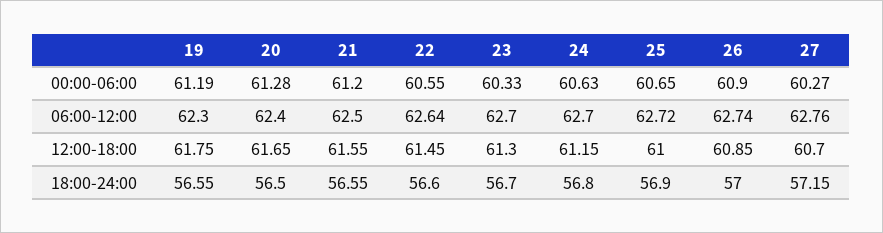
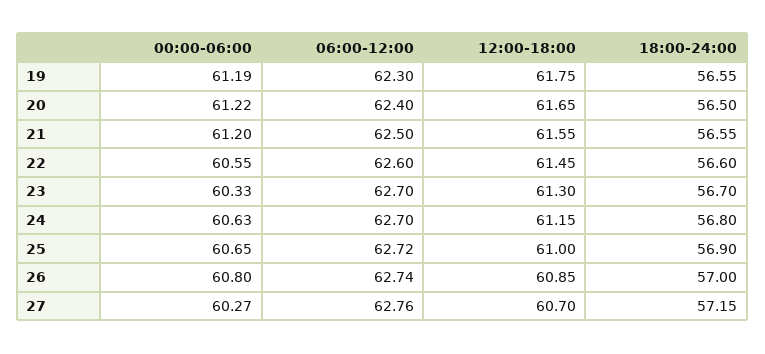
  {
    "19": {
      "00:00-06:00": 61.19,
      "06:00-12:00": 62.3,
      "12:00-18:00": 61.75,
      "18:00-24:00": 56.55
    },
    "20": {
-     "00:00-06:00": 61.28,
+     "00:00-06:00": 61.22,
      "06:00-12:00": 62.4,
      "12:00-18:00": 61.65,
      "18:00-24:00": 56.5
    },
    "21": {
      "00:00-06:00": 61.2,
      "06:00-12:00": 62.5,
      "12:00-18:00": 61.55,
      "18:00-24:00": 56.55
    },
    "22": {
      "00:00-06:00": 60.55,
-     "06:00-12:00": 62.64,
+     "06:00-12:00": 62.6,
      "12:00-18:00": 61.45,
      "18:00-24:00": 56.6
    },
    "23": {
      "00:00-06:00": 60.33,
      "06:00-12:00": 62.7,
      "12:00-18:00": 61.3,
      "18:00-24:00": 56.7
    },
    "24": {
      "00:00-06:00": 60.63,
      "06:00-12:00": 62.7,
      "12:00-18:00": 61.15,
      "18:00-24:00": 56.8
    },
    "25": {
      "00:00-06:00": 60.65,
      "06:00-12:00": 62.72,
      "12:00-18:00": 61,
      "18:00-24:00": 56.9
    },
    "26": {
-     "00:00-06:00": 60.9,
+     "00:00-06:00": 60.8,
      "06:00-12:00": 62.74,
      "12:00-18:00": 60.85,
      "18:00-24:00": 57
    },
    "27": {
      "00:00-06:00": 60.27,
      "06:00-12:00": 62.76,
      "12:00-18:00": 60.7,
      "18:00-24:00": 57.15
    }
  }

